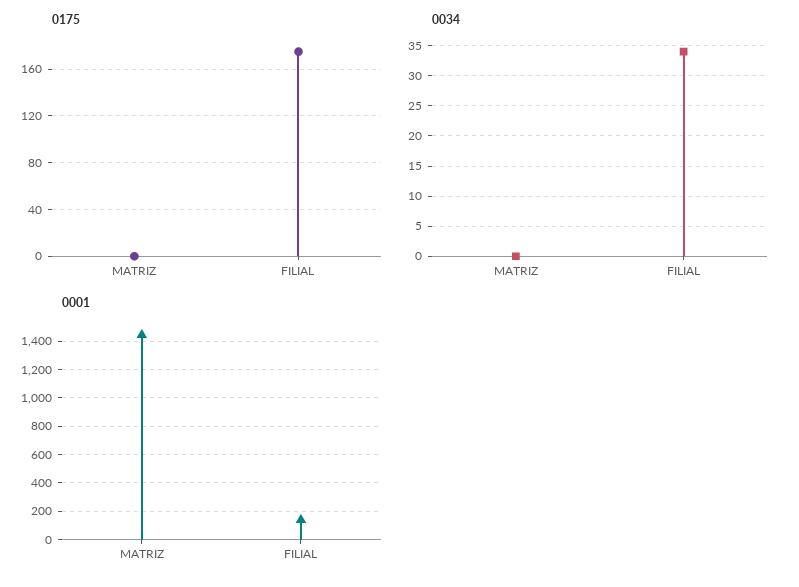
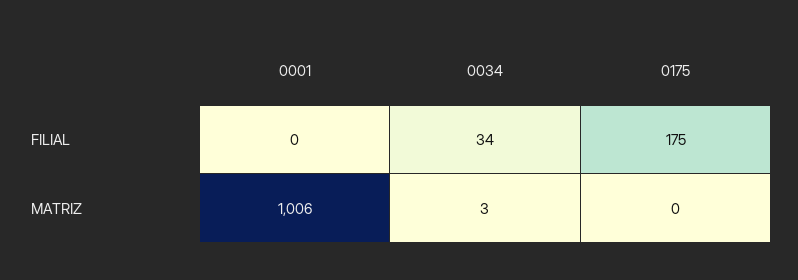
  {
    "0175": {
      "MATRIZ": 0,
      "FILIAL": 175
    },
    "0034": {
-     "MATRIZ": 0,
+     "MATRIZ": 3,
      "FILIAL": 34
    },
    "0001": {
-     "MATRIZ": 1450,
+     "MATRIZ": 1006,
-     "FILIAL": 150
+     "FILIAL": 0
    }
  }

